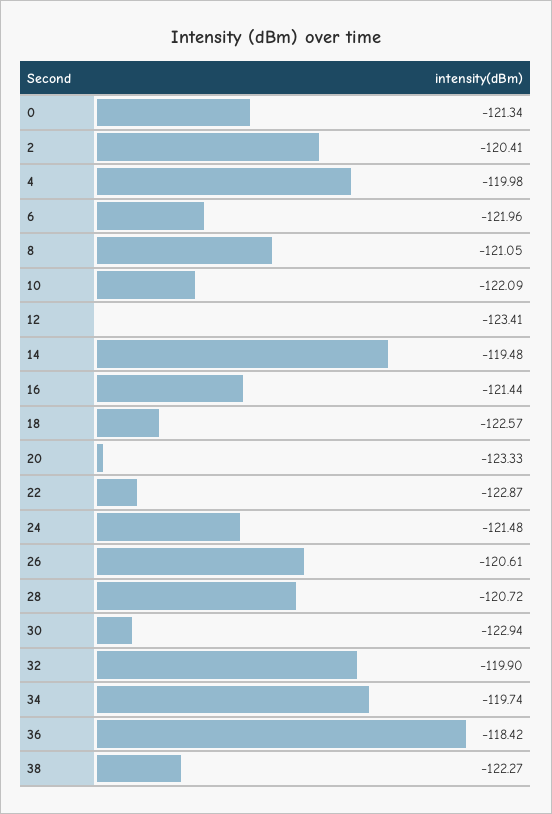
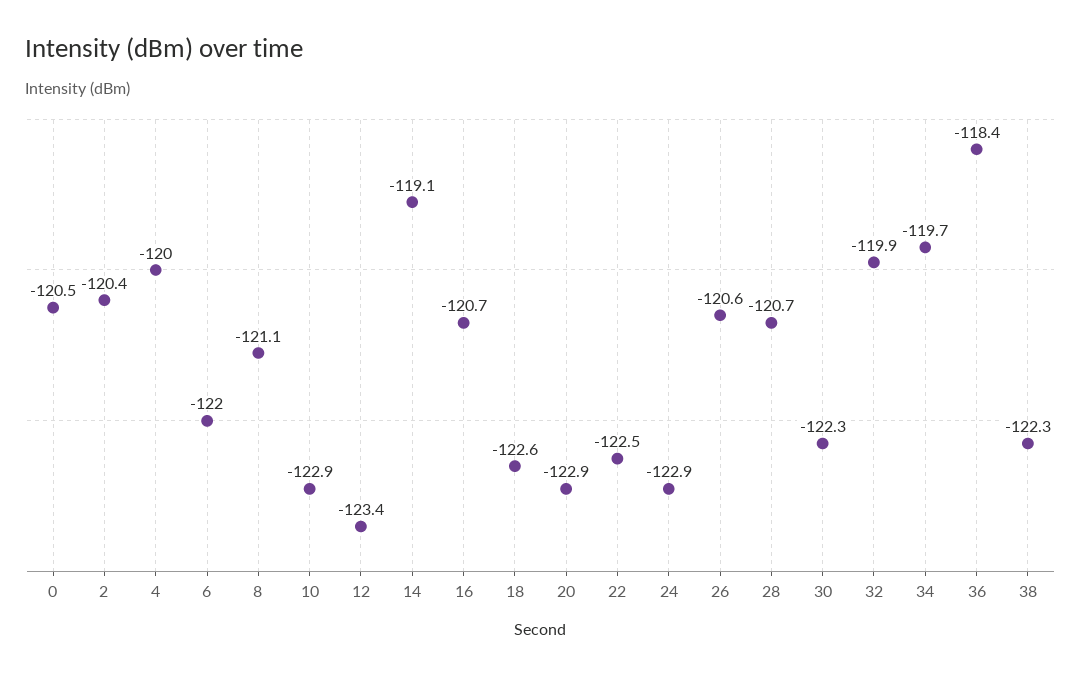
  {
-   "0": -121.34,
+   "0": -120.5,
    "2": -120.41,
    "4": -119.98,
    "6": -121.96,
    "8": -121.05,
-   "10": -122.09,
+   "10": -122.9,
    "12": -123.41,
-   "14": -119.48,
+   "14": -119.1,
-   "16": -121.44,
+   "16": -120.7,
    "18": -122.57,
-   "20": -123.33,
+   "20": -122.9,
-   "22": -122.87,
+   "22": -122.5,
-   "24": -121.48,
+   "24": -122.9,
    "26": -120.61,
    "28": -120.72,
-   "30": -122.94,
+   "30": -122.3,
    "32": -119.9,
    "34": -119.74,
    "36": -118.42,
    "38": -122.27
  }

